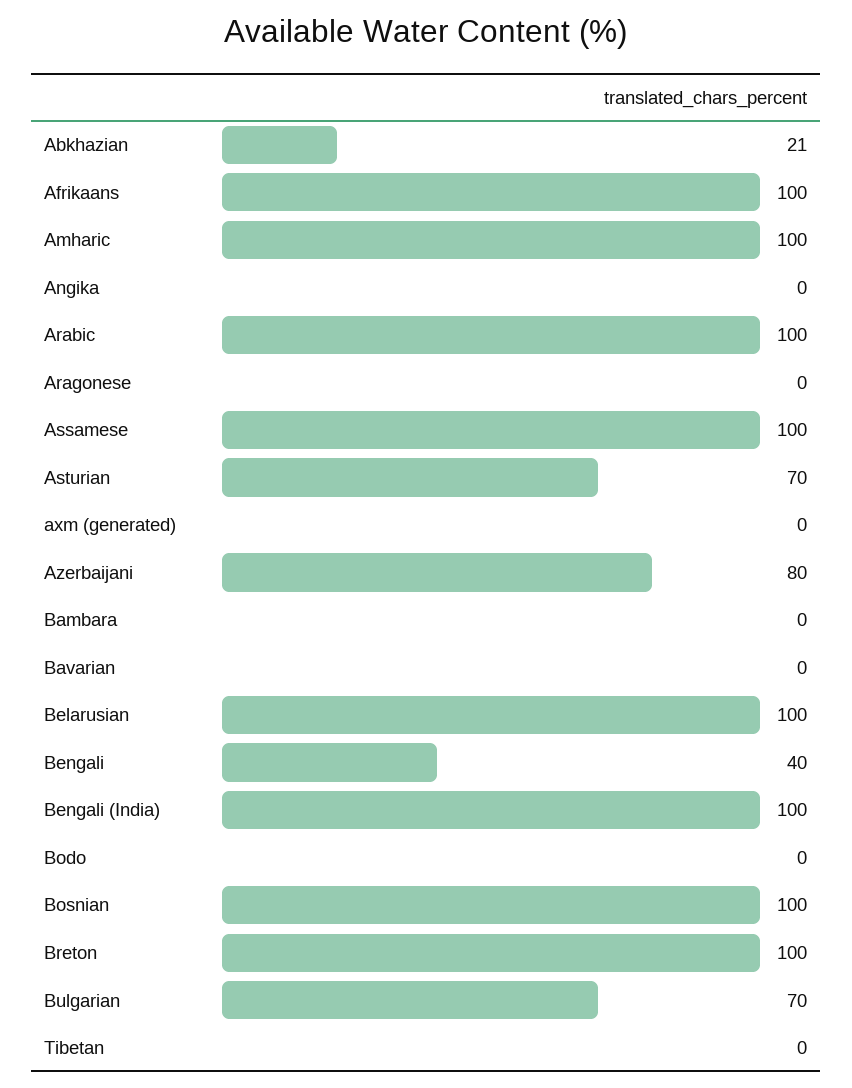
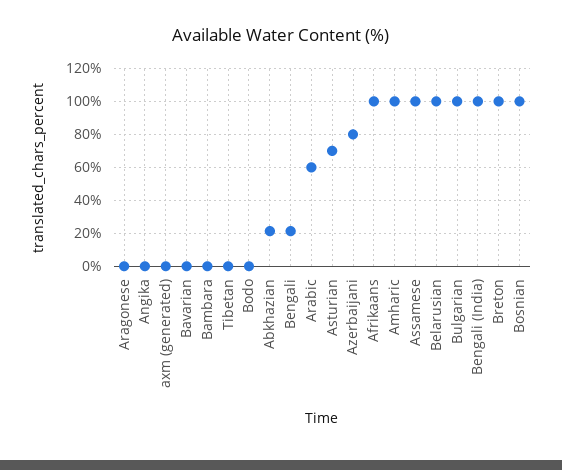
  {
    "Abkhazian": 21,
    "Afrikaans": 100,
    "Amharic": 100,
    "Angika": 0,
-   "Arabic": 100,
+   "Arabic": 60,
    "Aragonese": 0,
    "Assamese": 100,
    "Asturian": 70,
    "axm (generated)": 0,
    "Azerbaijani": 80,
    "Bambara": 0,
    "Bavarian": 0,
    "Belarusian": 100,
-   "Bengali": 40,
+   "Bengali": 20,
    "Bengali (India)": 100,
    "Bodo": 0,
    "Bosnian": 100,
    "Breton": 100,
-   "Bulgarian": 70,
+   "Bulgarian": 100,
    "Tibetan": 0
  }

